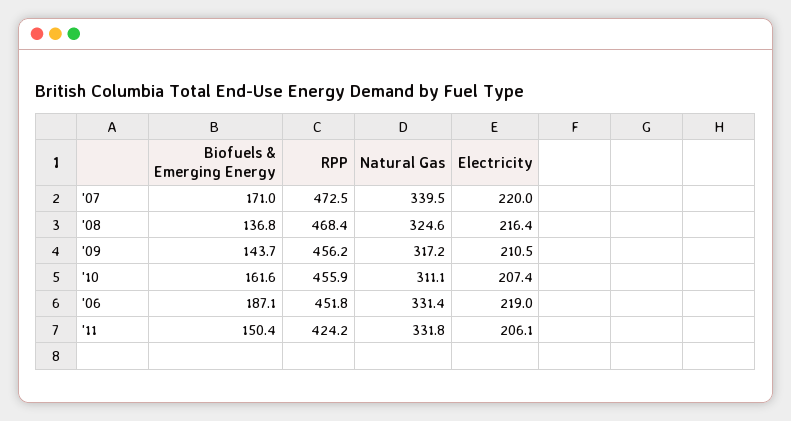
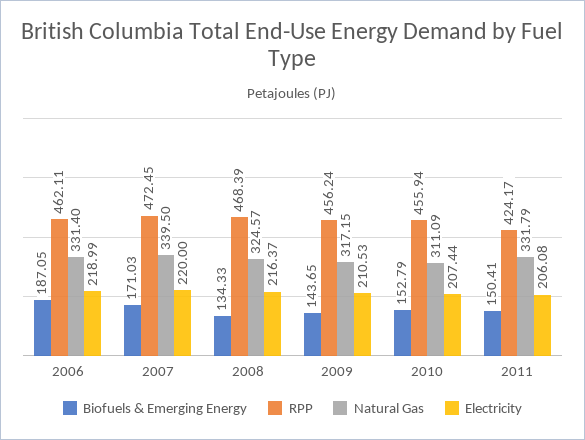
  {
    "Biofuels & Emerging Energy": {
      "'07": 171.03,
-     "'08": 136.8,
+     "'08": 134.33,
      "'09": 143.65,
-     "'10": 161.6,
+     "'10": 152.79,
      "'06": 187.05,
      "'11": 150.41
    },
    "RPP": {
      "'07": 472.45,
      "'08": 468.39,
      "'09": 456.24,
      "'10": 455.94,
-     "'06": 451.8,
+     "'06": 462.11,
      "'11": 424.17
    },
    "Natural Gas": {
      "'07": 339.5,
      "'08": 324.57,
      "'09": 317.15,
      "'10": 311.09,
      "'06": 331.4,
      "'11": 331.79
    },
    "Electricity": {
      "'07": 220,
      "'08": 216.37,
      "'09": 210.53,
      "'10": 207.44,
      "'06": 218.99,
      "'11": 206.08
    }
  }

